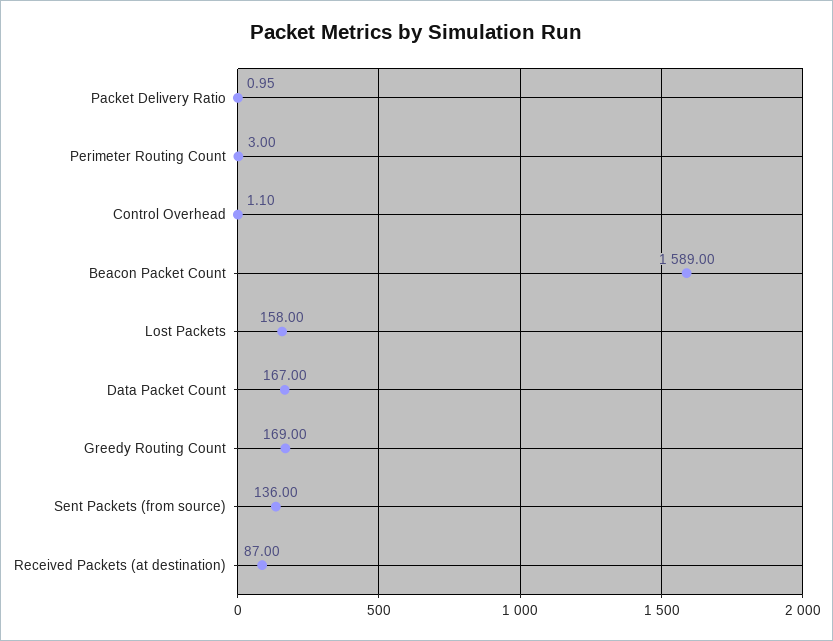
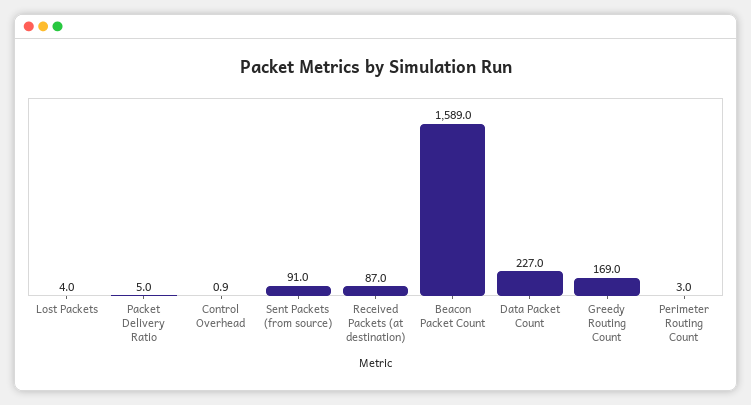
  {
-   "Packet Delivery Ratio": 0.95,
+   "Packet Delivery Ratio": 5,
    "Perimeter Routing Count": 3,
-   "Control Overhead": 1.1,
+   "Control Overhead": 0.9,
    "Beacon Packet Count": 1589,
-   "Lost Packets": 158,
+   "Lost Packets": 4,
-   "Data Packet Count": 167,
+   "Data Packet Count": 227,
    "Greedy Routing Count": 169,
-   "Sent Packets (from source)": 136,
+   "Sent Packets (from source)": 91,
    "Received Packets (at destination)": 87
  }

